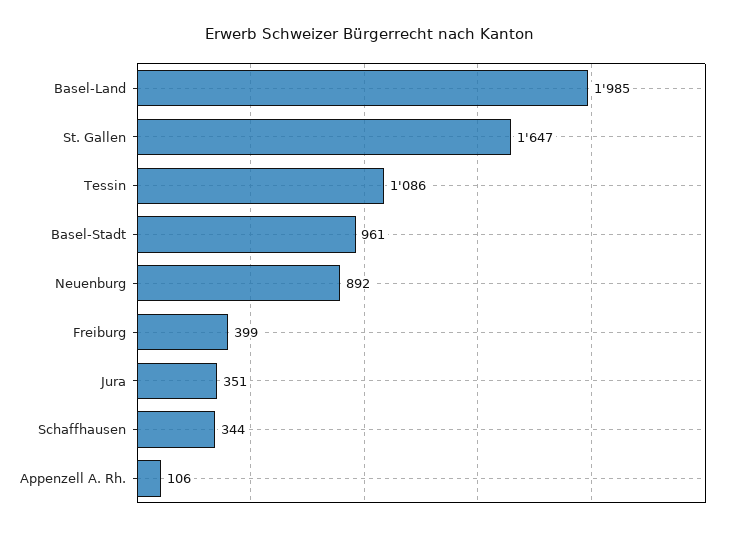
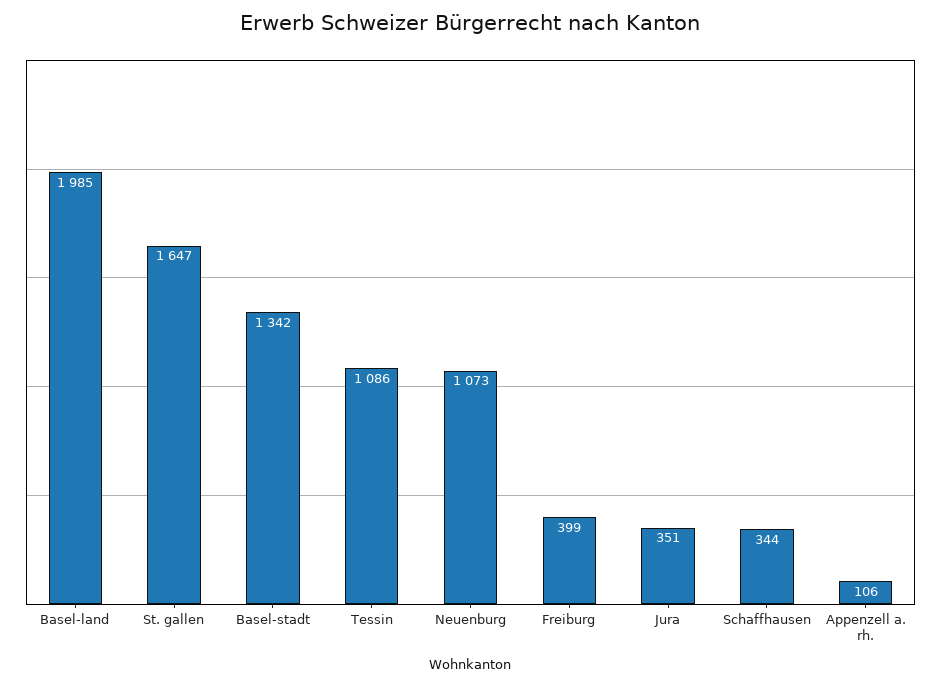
  {
    "Basel-Land": 1985,
    "St. Gallen": 1647,
    "Tessin": 1086,
-   "Basel-Stadt": 961,
+   "Basel-Stadt": 1342,
-   "Neuenburg": 892,
+   "Neuenburg": 1073,
    "Freiburg": 399,
    "Jura": 351,
    "Schaffhausen": 344,
    "Appenzell A. Rh.": 106
  }

